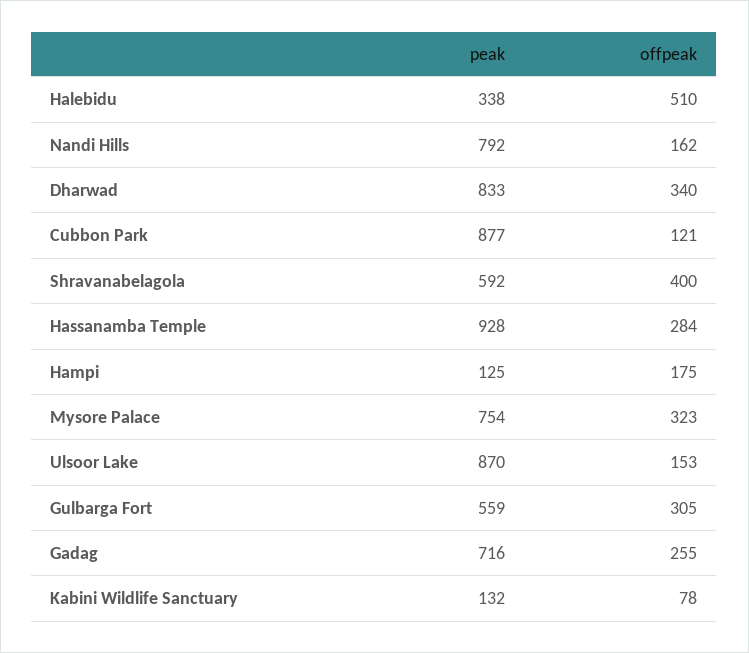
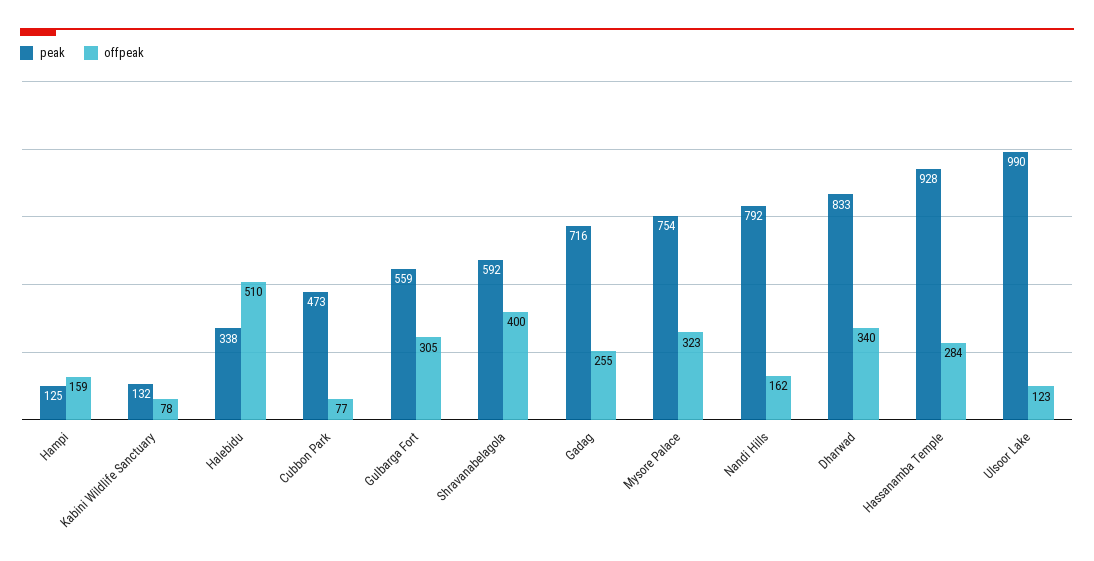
  {
    "peak": {
      "Halebidu": 338,
      "Nandi Hills": 792,
      "Dharwad": 833,
-     "Cubbon Park": 877,
+     "Cubbon Park": 473,
      "Shravanabelagola": 592,
      "Hassanamba Temple": 928,
      "Hampi": 125,
      "Mysore Palace": 754,
-     "Ulsoor Lake": 870,
+     "Ulsoor Lake": 990,
      "Gulbarga Fort": 559,
      "Gadag": 716,
      "Kabini Wildlife Sanctuary": 132
    },
    "offpeak": {
      "Halebidu": 510,
      "Nandi Hills": 162,
      "Dharwad": 340,
-     "Cubbon Park": 121,
+     "Cubbon Park": 77,
      "Shravanabelagola": 400,
      "Hassanamba Temple": 284,
-     "Hampi": 175,
+     "Hampi": 159,
      "Mysore Palace": 323,
-     "Ulsoor Lake": 153,
+     "Ulsoor Lake": 123,
      "Gulbarga Fort": 305,
      "Gadag": 255,
      "Kabini Wildlife Sanctuary": 78
    }
  }

